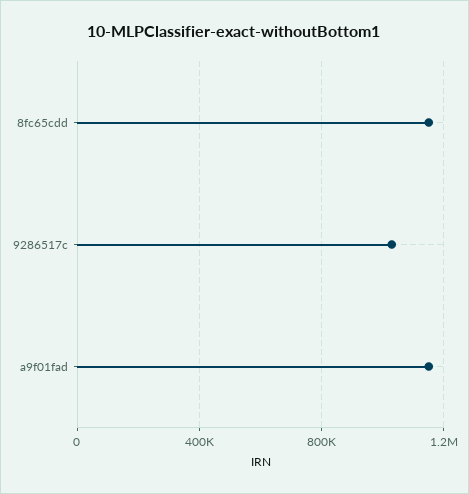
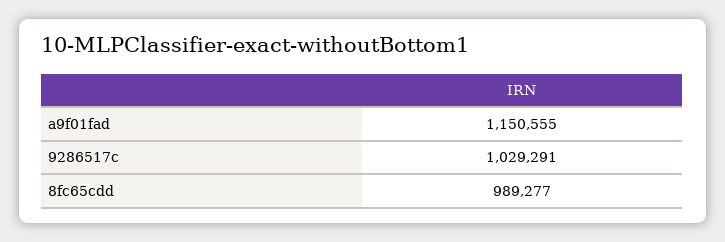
  {
-   "8fc65cdd": 1150000,
+   "8fc65cdd": 989277,
    "9286517c": 1029291,
    "a9f01fad": 1150555
  }

